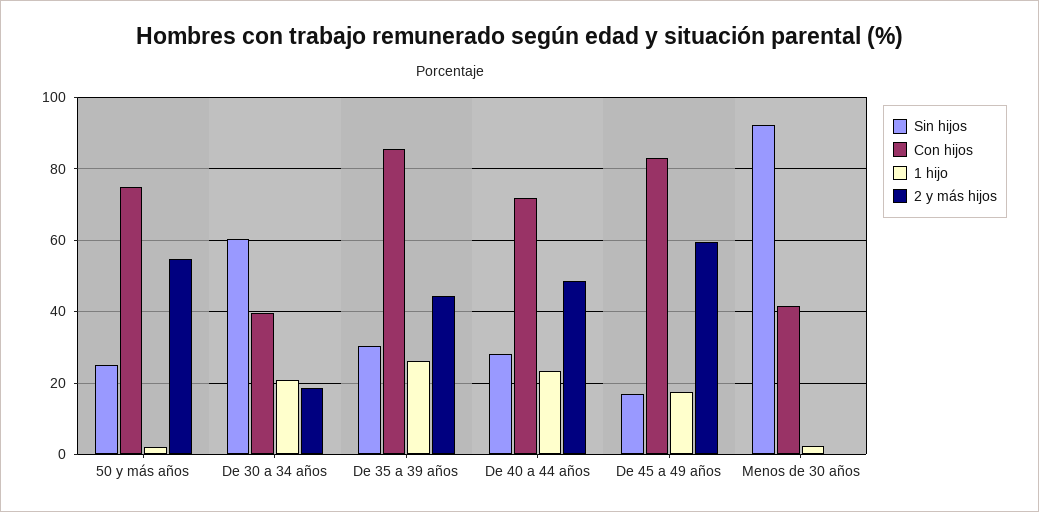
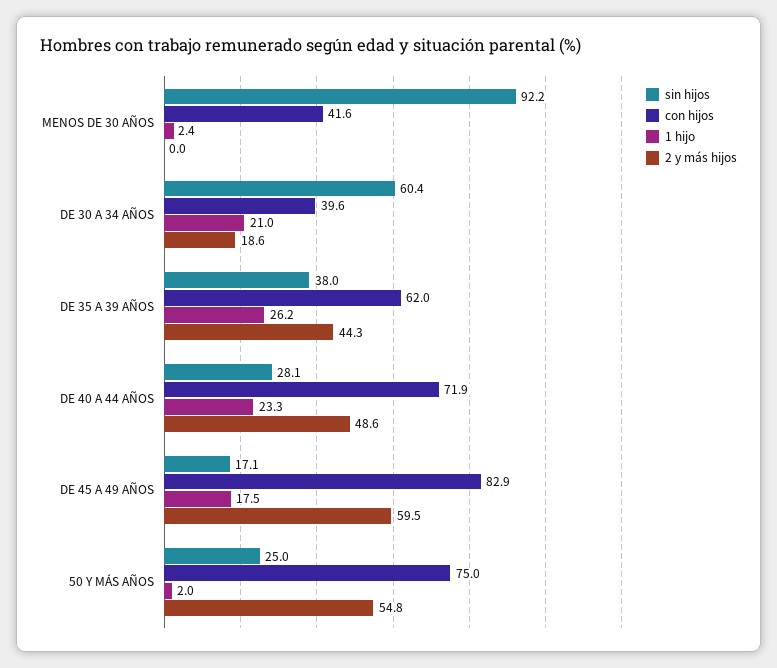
  {
    "Sin hijos": {
      "50 y más años": 25,
      "De 30 a 34 años": 60.4,
-     "De 35 a 39 años": 30,
+     "De 35 a 39 años": 38,
      "De 40 a 44 años": 28.1,
      "De 45 a 49 años": 17.1,
      "Menos de 30 años": 92.2
    },
    "Con hijos": {
      "50 y más años": 75,
      "De 30 a 34 años": 39.6,
-     "De 35 a 39 años": 86,
+     "De 35 a 39 años": 62,
      "De 40 a 44 años": 71.9,
      "De 45 a 49 años": 82.9,
      "Menos de 30 años": 41.6
    },
    "1 hijo": {
      "50 y más años": 2,
      "De 30 a 34 años": 21,
      "De 35 a 39 años": 26.2,
      "De 40 a 44 años": 23.3,
      "De 45 a 49 años": 17.5,
      "Menos de 30 años": 2.4
    },
    "2 y más hijos": {
      "50 y más años": 54.8,
      "De 30 a 34 años": 18.6,
      "De 35 a 39 años": 44.3,
      "De 40 a 44 años": 48.6,
      "De 45 a 49 años": 59.5,
      "Menos de 30 años": 0
    }
  }

